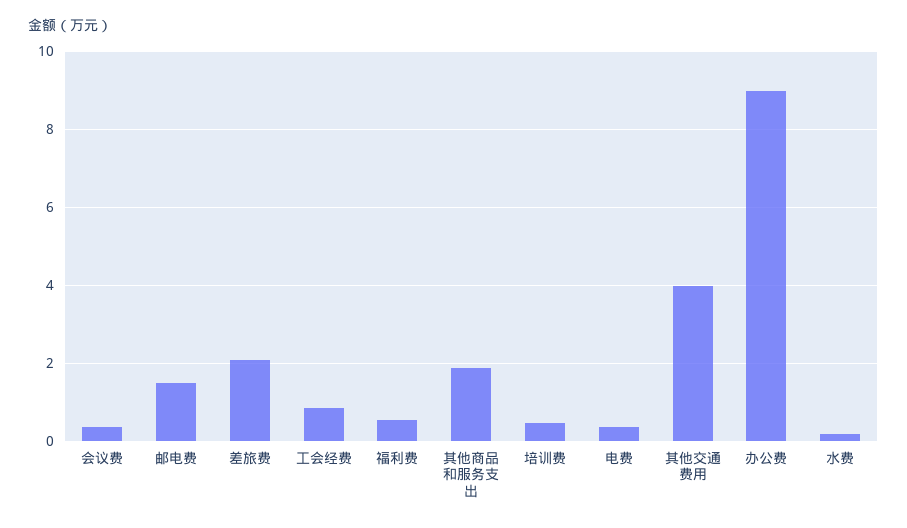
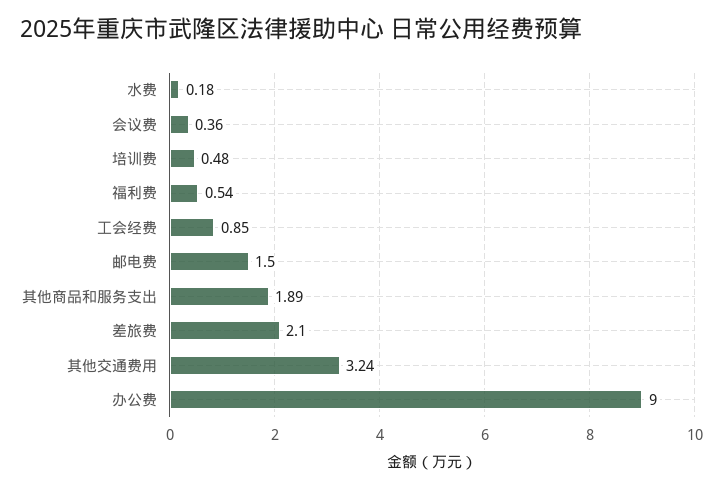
  {
    "会议费": 0.36,
    "邮电费": 1.5,
    "差旅费": 2.1,
    "工会经费": 0.85,
    "福利费": 0.54,
    "其他商品和服务支出": 1.89,
    "培训费": 0.48,
-   "电费": 0.4,
-   "其他交通费用": 4,
+   "其他交通费用": 3.24,
    "办公费": 9,
    "水费": 0.18
  }

